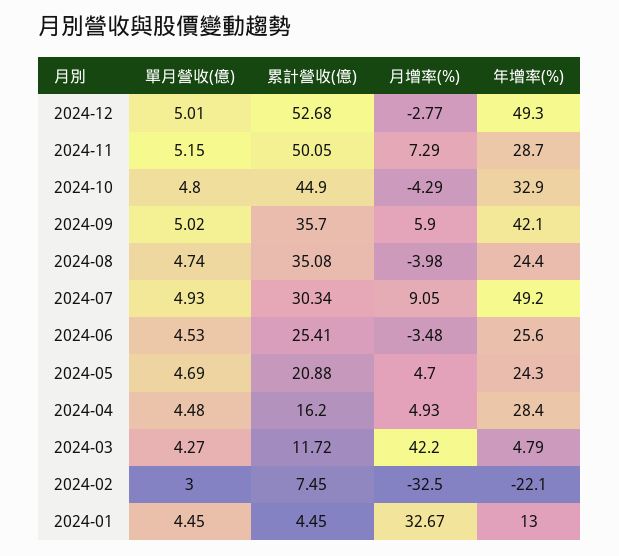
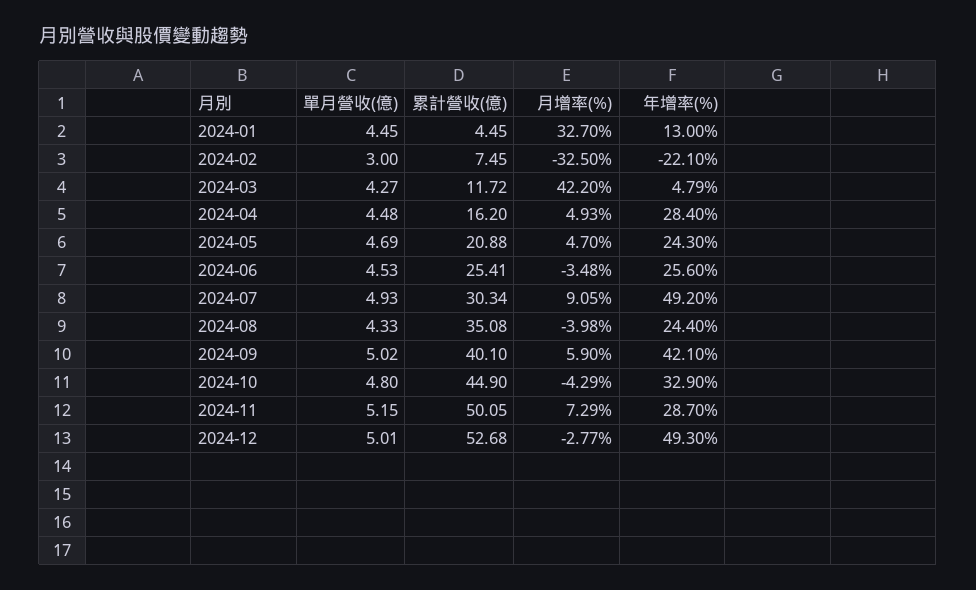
  {
    "單月營收(億)": {
      "2024-12": 5.01,
      "2024-11": 5.15,
      "2024-10": 4.8,
      "2024-09": 5.02,
-     "2024-08": 4.74,
+     "2024-08": 4.33,
      "2024-07": 4.93,
      "2024-06": 4.53,
      "2024-05": 4.69,
      "2024-04": 4.48,
      "2024-03": 4.27,
      "2024-02": 3,
      "2024-01": 4.45
    },
    "累計營收(億)": {
      "2024-12": 52.68,
      "2024-11": 50.05,
      "2024-10": 44.9,
-     "2024-09": 35.7,
+     "2024-09": 40.1,
      "2024-08": 35.08,
      "2024-07": 30.34,
      "2024-06": 25.41,
      "2024-05": 20.88,
      "2024-04": 16.2,
      "2024-03": 11.72,
      "2024-02": 7.45,
      "2024-01": 4.45
    },
    "月增率(%)": {
      "2024-12": -2.77,
      "2024-11": 7.29,
      "2024-10": -4.29,
      "2024-09": 5.9,
      "2024-08": -3.98,
      "2024-07": 9.05,
      "2024-06": -3.48,
      "2024-05": 4.7,
      "2024-04": 4.93,
      "2024-03": 42.2,
      "2024-02": -32.5,
-     "2024-01": 32.67
+     "2024-01": 32.7
    },
    "年增率(%)": {
      "2024-12": 49.3,
      "2024-11": 28.7,
      "2024-10": 32.9,
      "2024-09": 42.1,
      "2024-08": 24.4,
      "2024-07": 49.2,
      "2024-06": 25.6,
      "2024-05": 24.3,
      "2024-04": 28.4,
      "2024-03": 4.79,
      "2024-02": -22.1,
      "2024-01": 13
    }
  }

